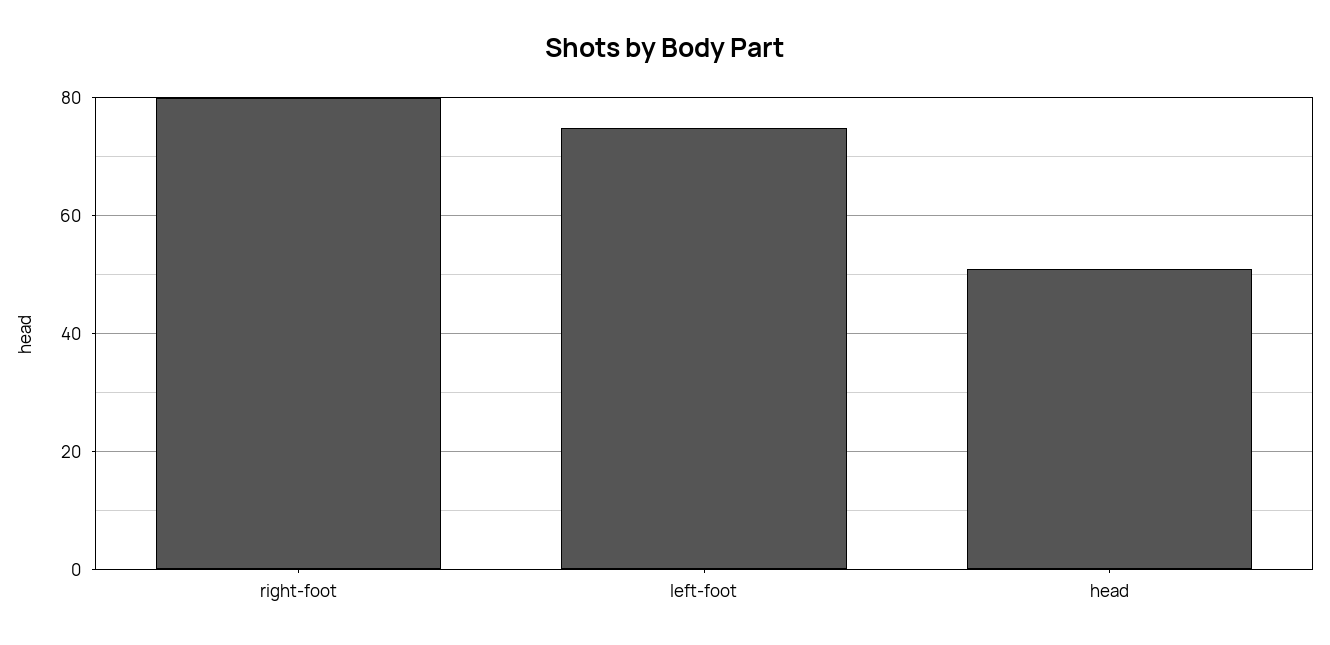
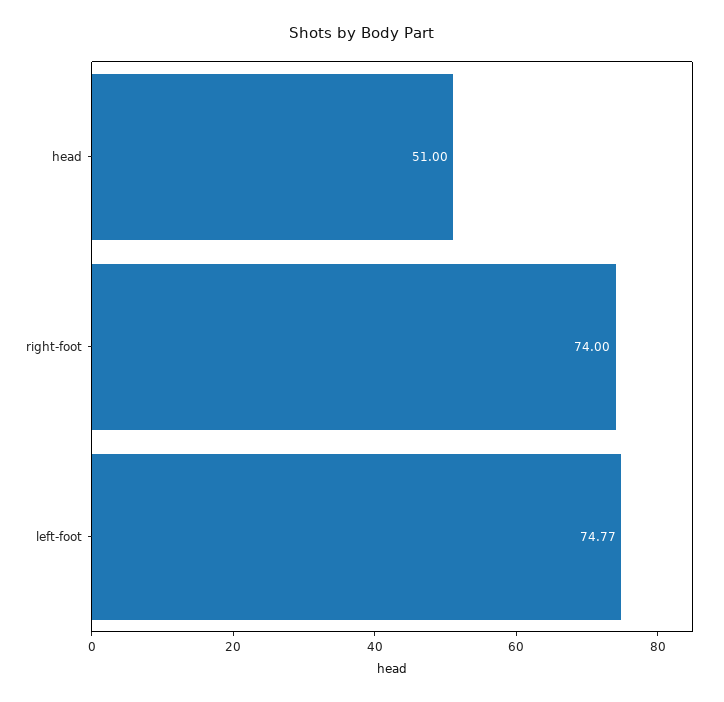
  {
-   "right-foot": 80,
+   "right-foot": 74,
    "left-foot": 74.77,
    "head": 51
  }

